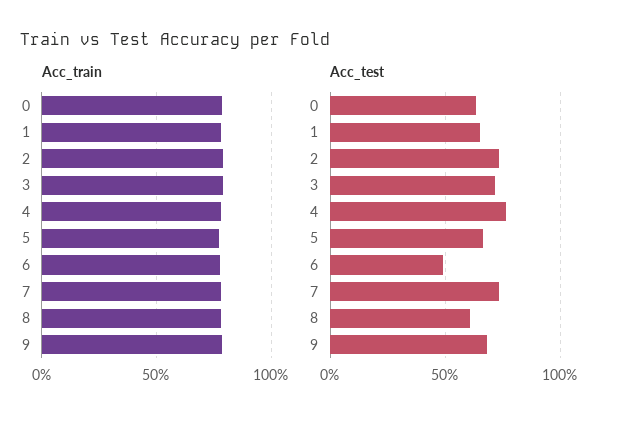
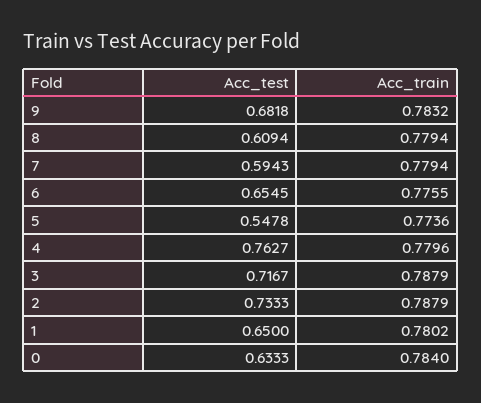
  {
    "Acc_train": {
      "0": 0.784,
      "1": 0.7802,
      "2": 0.7879,
      "3": 0.7879,
      "4": 0.7796,
      "5": 0.7736,
      "6": 0.7755,
      "7": 0.7794,
      "8": 0.7794,
      "9": 0.7832
    },
    "Acc_test": {
      "0": 0.6333,
      "1": 0.65,
      "2": 0.7333,
      "3": 0.7167,
      "4": 0.7627,
-     "5": 0.65,
+     "5": 0.5478,
-     "6": 0.5,
+     "6": 0.6545,
-     "7": 0.75,
+     "7": 0.5943,
      "8": 0.6094,
      "9": 0.6818
    }
  }

